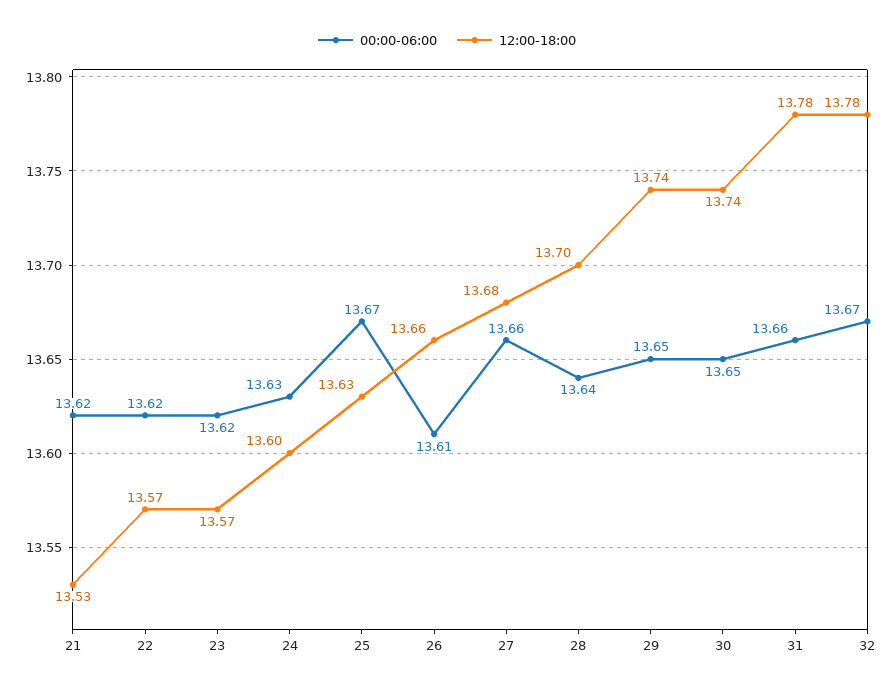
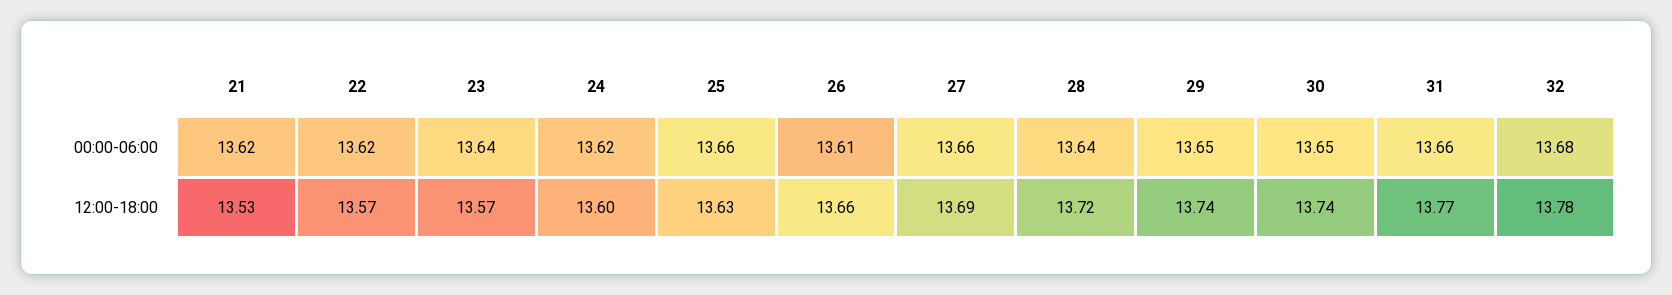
  {
    "00:00-06:00": {
      "21": 13.62,
      "22": 13.62,
-     "23": 13.62,
+     "23": 13.64,
-     "24": 13.63,
+     "24": 13.62,
-     "25": 13.67,
+     "25": 13.66,
      "26": 13.61,
      "27": 13.66,
      "28": 13.64,
      "29": 13.65,
      "30": 13.65,
      "31": 13.66,
-     "32": 13.67
+     "32": 13.68
    },
    "12:00-18:00": {
      "21": 13.53,
      "22": 13.57,
      "23": 13.57,
      "24": 13.6,
      "25": 13.63,
      "26": 13.66,
-     "27": 13.68,
+     "27": 13.69,
-     "28": 13.7,
+     "28": 13.72,
      "29": 13.74,
      "30": 13.74,
-     "31": 13.78,
+     "31": 13.77,
      "32": 13.78
    }
  }

